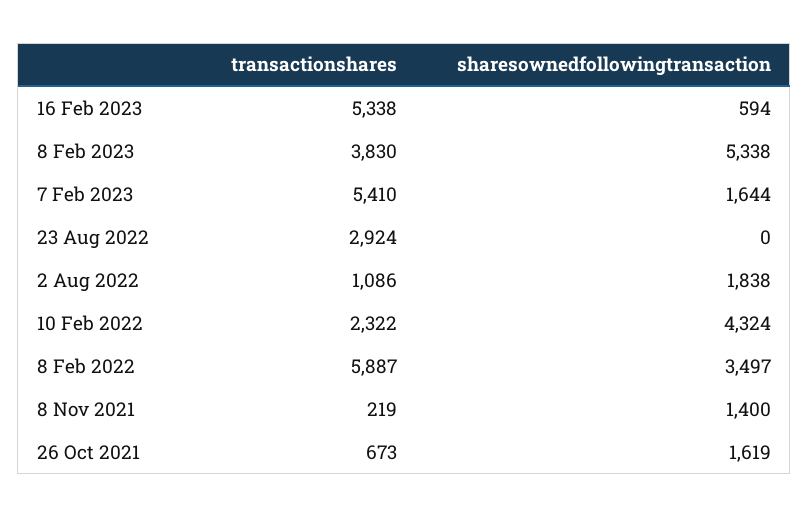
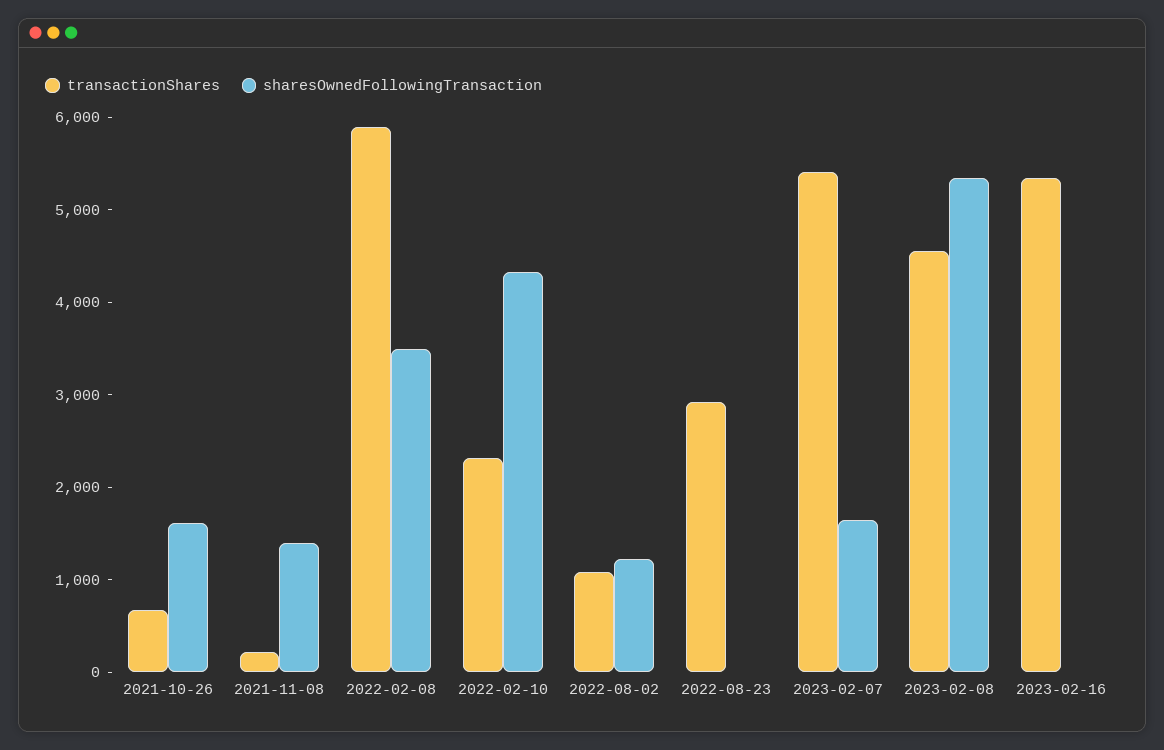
  {
    "transactionshares": {
      "16 Feb 2023": 5338,
-     "8 Feb 2023": 3830,
+     "8 Feb 2023": 4600,
      "7 Feb 2023": 5410,
      "23 Aug 2022": 2924,
      "2 Aug 2022": 1086,
      "10 Feb 2022": 2322,
      "8 Feb 2022": 5887,
      "8 Nov 2021": 219,
      "26 Oct 2021": 673
    },
    "sharesownedfollowingtransaction": {
-     "16 Feb 2023": 594,
+     "16 Feb 2023": 0,
      "8 Feb 2023": 5338,
      "7 Feb 2023": 1644,
      "23 Aug 2022": 0,
-     "2 Aug 2022": 1838,
+     "2 Aug 2022": 1200,
      "10 Feb 2022": 4324,
      "8 Feb 2022": 3497,
      "8 Nov 2021": 1400,
      "26 Oct 2021": 1619
    }
  }

